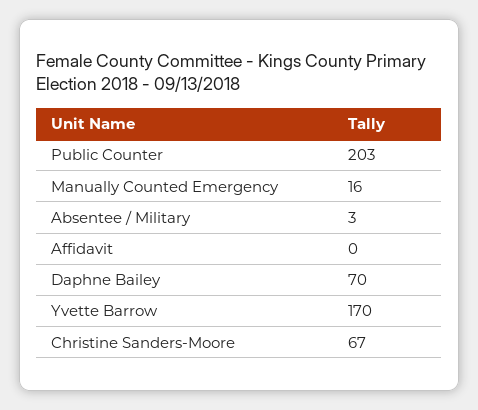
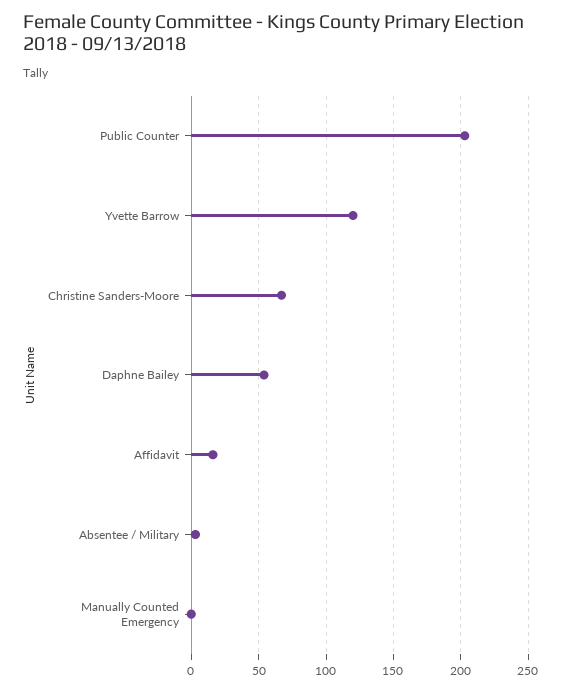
  {
    "Public Counter": 203,
-   "Manually Counted Emergency": 16,
+   "Manually Counted Emergency": 0,
    "Absentee / Military": 3,
-   "Affidavit": 0,
+   "Affidavit": 15,
-   "Daphne Bailey": 70,
+   "Daphne Bailey": 55,
-   "Yvette Barrow": 170,
+   "Yvette Barrow": 120,
    "Christine Sanders-Moore": 67
  }

